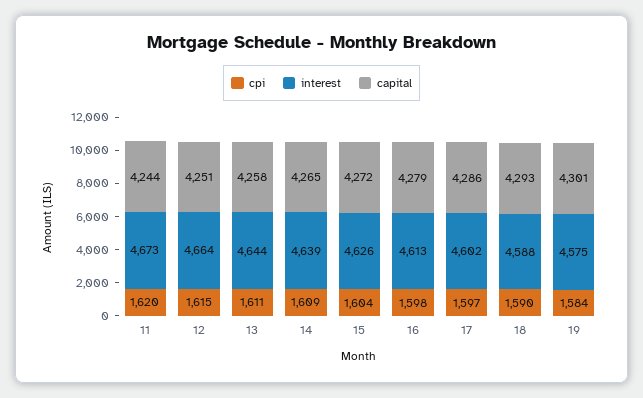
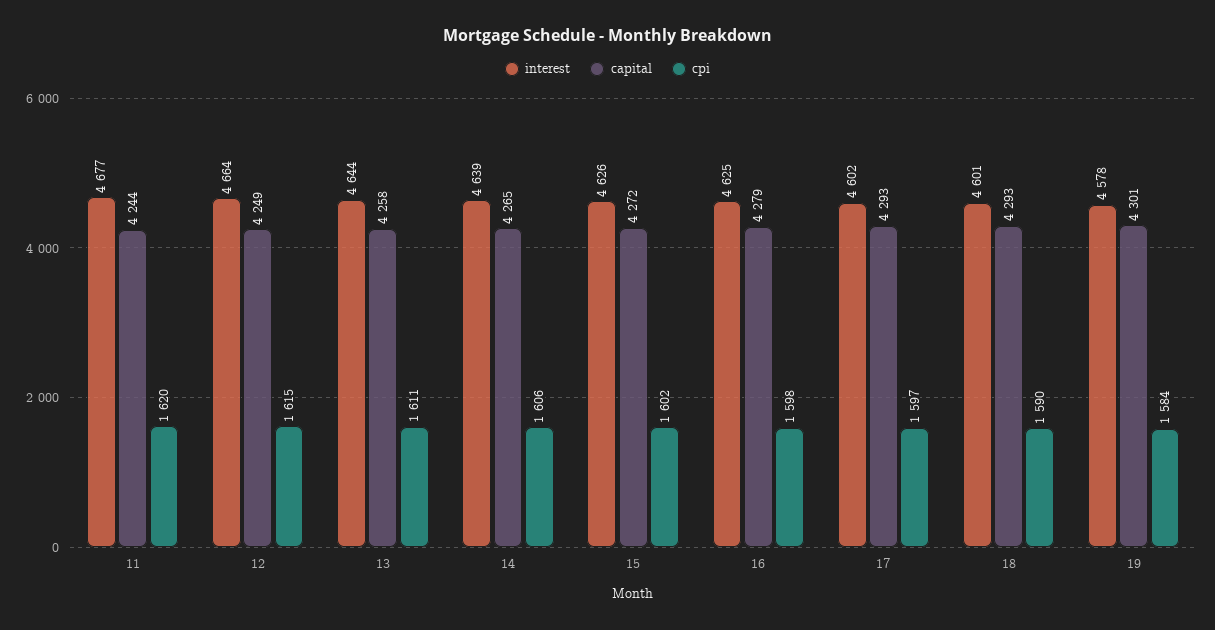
  {
    "cpi": {
      "11": 1620,
      "12": 1615,
      "13": 1611,
-     "14": 1609,
+     "14": 1606,
-     "15": 1604,
+     "15": 1602,
      "16": 1598,
      "17": 1597,
      "18": 1590,
      "19": 1584
    },
    "interest": {
-     "11": 4673,
+     "11": 4677,
      "12": 4664,
      "13": 4644,
      "14": 4639,
      "15": 4626,
-     "16": 4613,
+     "16": 4625,
      "17": 4602,
-     "18": 4588,
+     "18": 4601,
-     "19": 4575
+     "19": 4578
    },
    "capital": {
      "11": 4244,
-     "12": 4251,
+     "12": 4249,
      "13": 4258,
      "14": 4265,
      "15": 4272,
      "16": 4279,
-     "17": 4286,
+     "17": 4293,
      "18": 4293,
      "19": 4301
    }
  }

